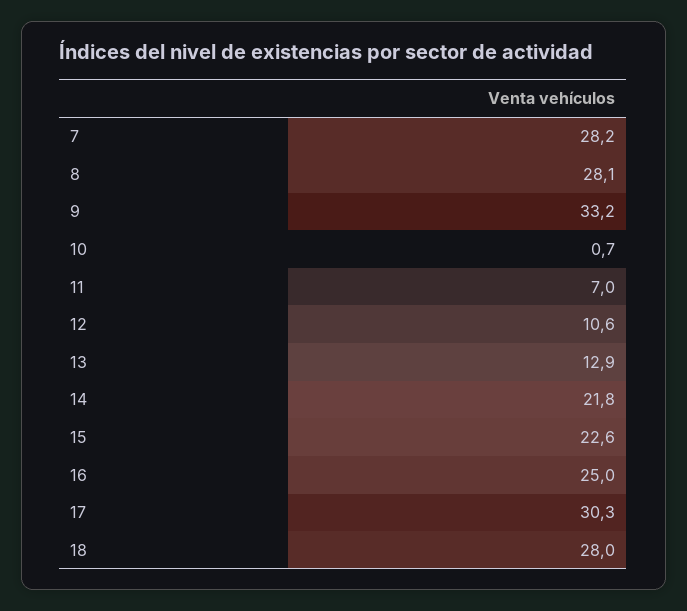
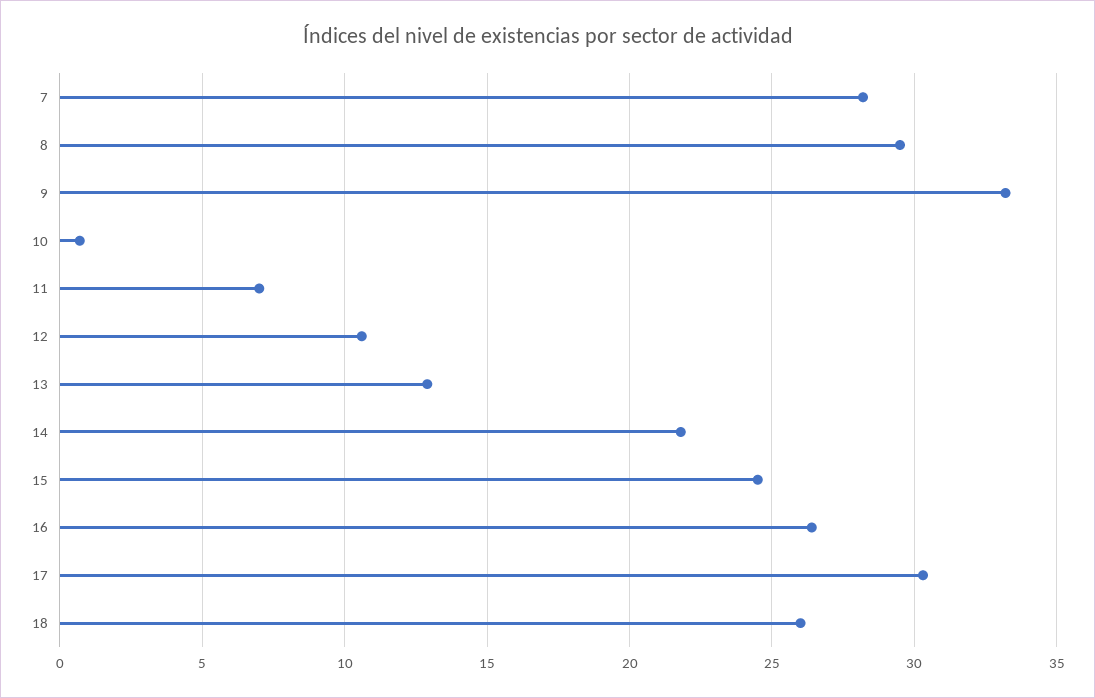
  {
    "7": 28.2,
-   "8": 28.1,
+   "8": 29.5,
    "9": 33.2,
    "10": 0.7,
    "11": 7,
    "12": 10.6,
    "13": 12.9,
    "14": 21.8,
-   "15": 22.6,
+   "15": 24.5,
-   "16": 25,
+   "16": 26.5,
    "17": 30.3,
-   "18": 28
+   "18": 26
  }

